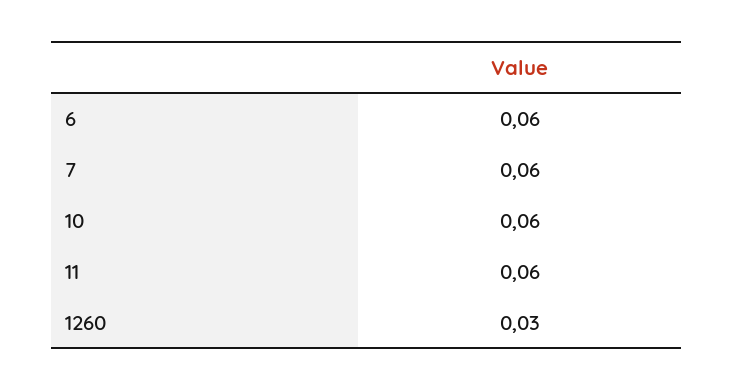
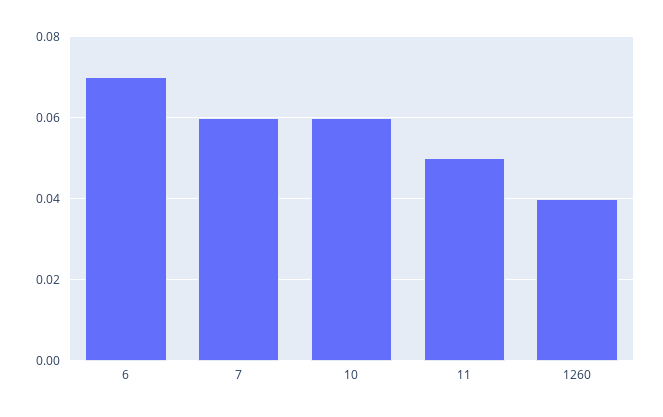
  {
-   "6": 0.06,
+   "6": 0.07,
    "7": 0.06,
    "10": 0.06,
-   "11": 0.06,
+   "11": 0.05,
-   "1260": 0.03
+   "1260": 0.04
  }

